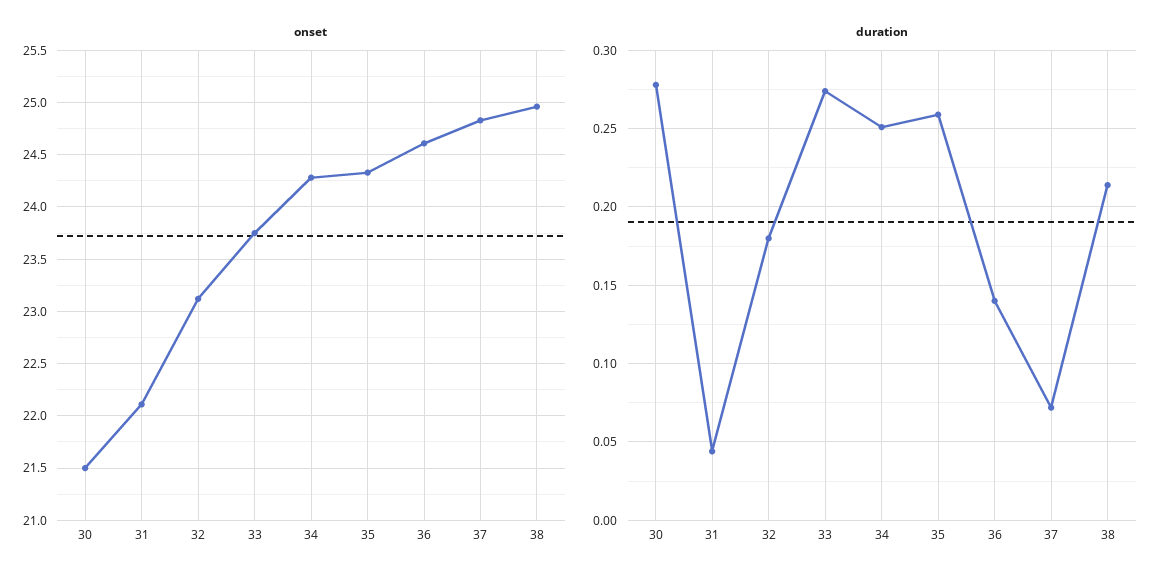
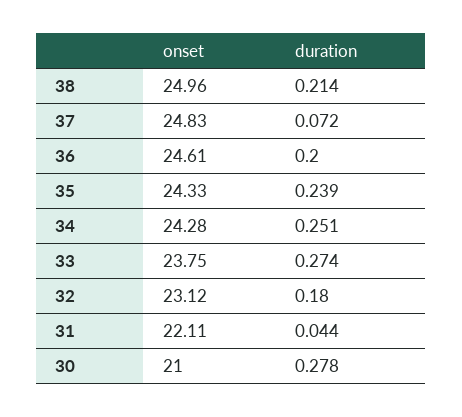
  {
    "onset": {
-     "30": 21.5,
+     "30": 21,
      "31": 22.11,
      "32": 23.12,
      "33": 23.75,
      "34": 24.28,
      "35": 24.33,
      "36": 24.61,
      "37": 24.83,
      "38": 24.96
    },
    "duration": {
      "30": 0.278,
      "31": 0.044,
      "32": 0.18,
      "33": 0.274,
      "34": 0.251,
-     "35": 0.26,
+     "35": 0.239,
-     "36": 0.14,
+     "36": 0.2,
      "37": 0.072,
      "38": 0.214
    }
  }

